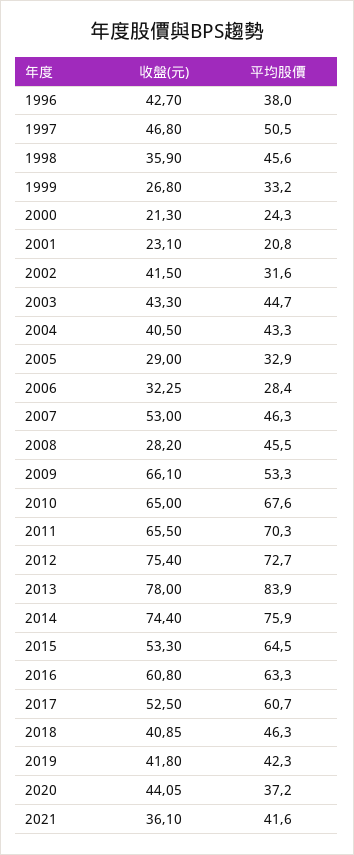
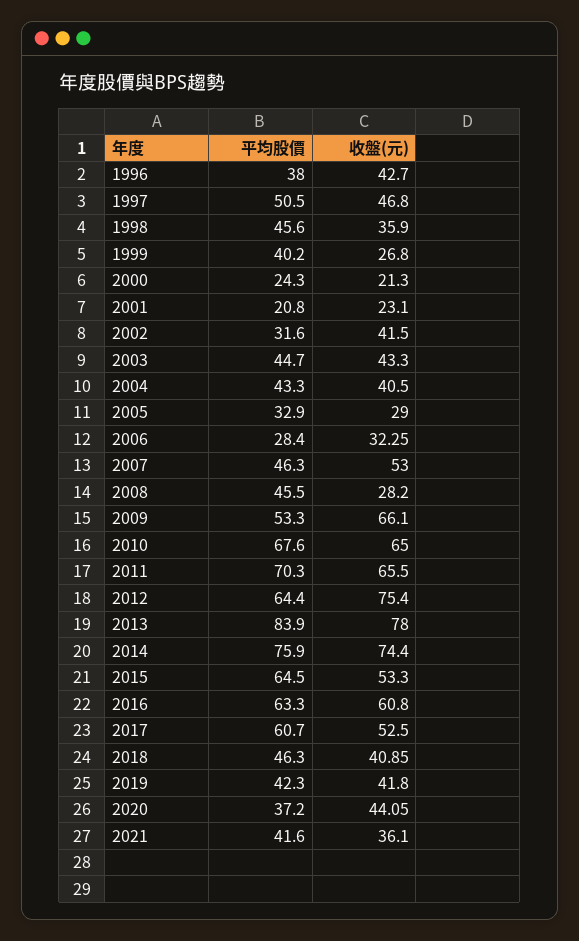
  {
    "收盤(元)": {
      "1996": 42.7,
      "1997": 46.8,
      "1998": 35.9,
      "1999": 26.8,
      "2000": 21.3,
      "2001": 23.1,
      "2002": 41.5,
      "2003": 43.3,
      "2004": 40.5,
      "2005": 29,
      "2006": 32.25,
      "2007": 53,
      "2008": 28.2,
      "2009": 66.1,
      "2010": 65,
      "2011": 65.5,
      "2012": 75.4,
      "2013": 78,
      "2014": 74.4,
      "2015": 53.3,
      "2016": 60.8,
      "2017": 52.5,
      "2018": 40.85,
      "2019": 41.8,
      "2020": 44.05,
      "2021": 36.1
    },
    "平均股價": {
      "1996": 38,
      "1997": 50.5,
      "1998": 45.6,
-     "1999": 33.2,
+     "1999": 40.2,
      "2000": 24.3,
      "2001": 20.8,
      "2002": 31.6,
      "2003": 44.7,
      "2004": 43.3,
      "2005": 32.9,
      "2006": 28.4,
      "2007": 46.3,
      "2008": 45.5,
      "2009": 53.3,
      "2010": 67.6,
      "2011": 70.3,
-     "2012": 72.7,
+     "2012": 64.4,
      "2013": 83.9,
      "2014": 75.9,
      "2015": 64.5,
      "2016": 63.3,
      "2017": 60.7,
      "2018": 46.3,
      "2019": 42.3,
      "2020": 37.2,
      "2021": 41.6
    }
  }

